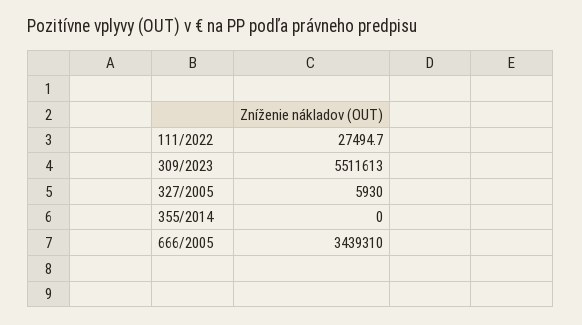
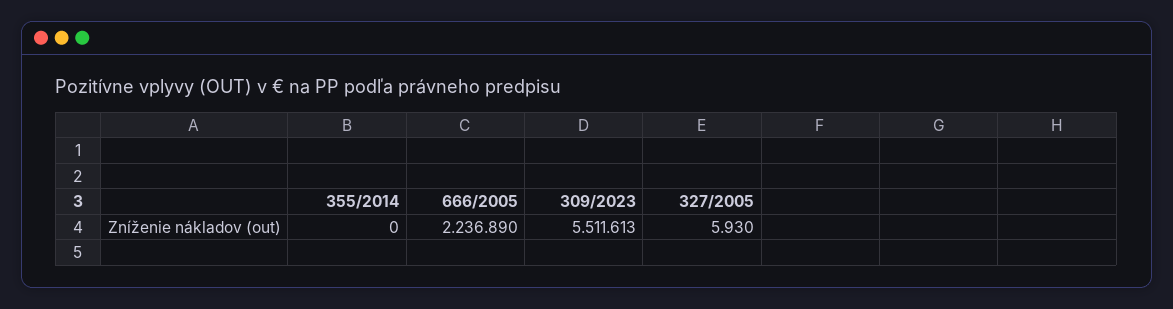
  {
-   "111/2022": 27494.7,
    "309/2023": 5511613,
    "327/2005": 5930,
    "355/2014": 0,
-   "666/2005": 3439310
+   "666/2005": 2236890
  }

